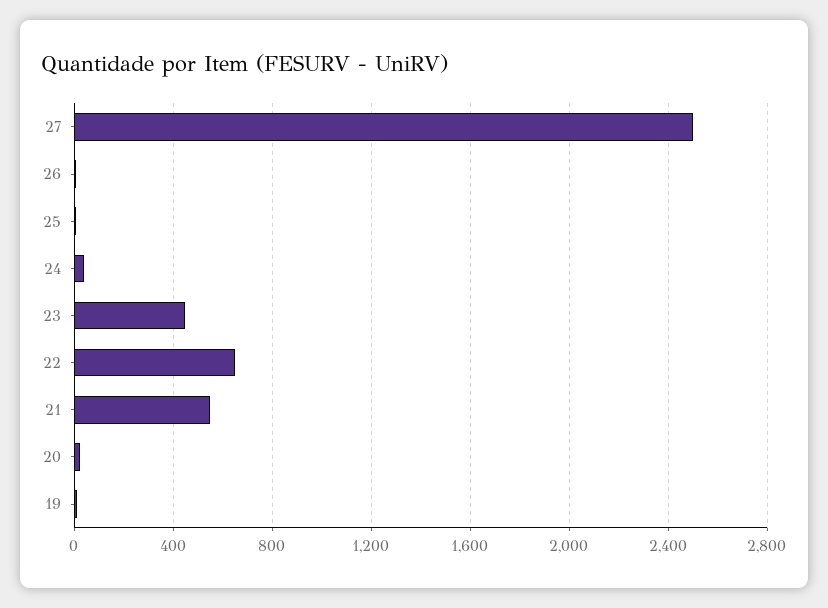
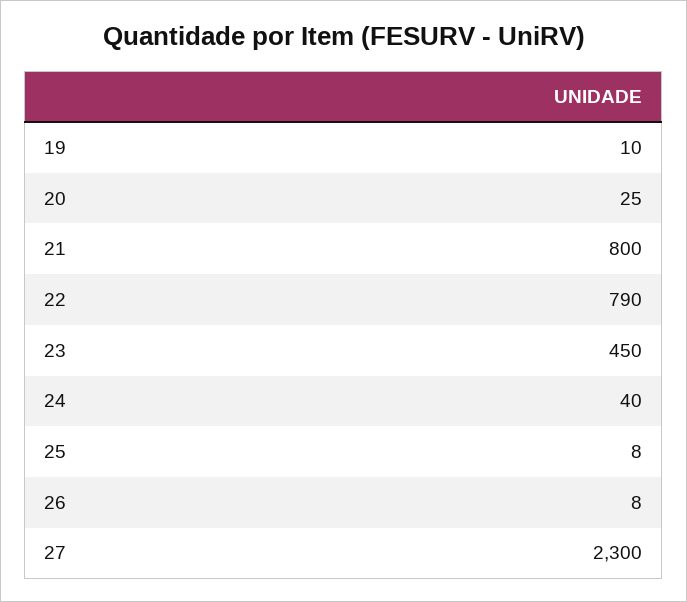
  {
-   "27": 2500,
+   "27": 2300,
    "26": 8,
    "25": 8,
    "24": 40,
    "23": 450,
-   "22": 650,
+   "22": 790,
-   "21": 550,
+   "21": 800,
    "20": 25,
    "19": 10
  }

